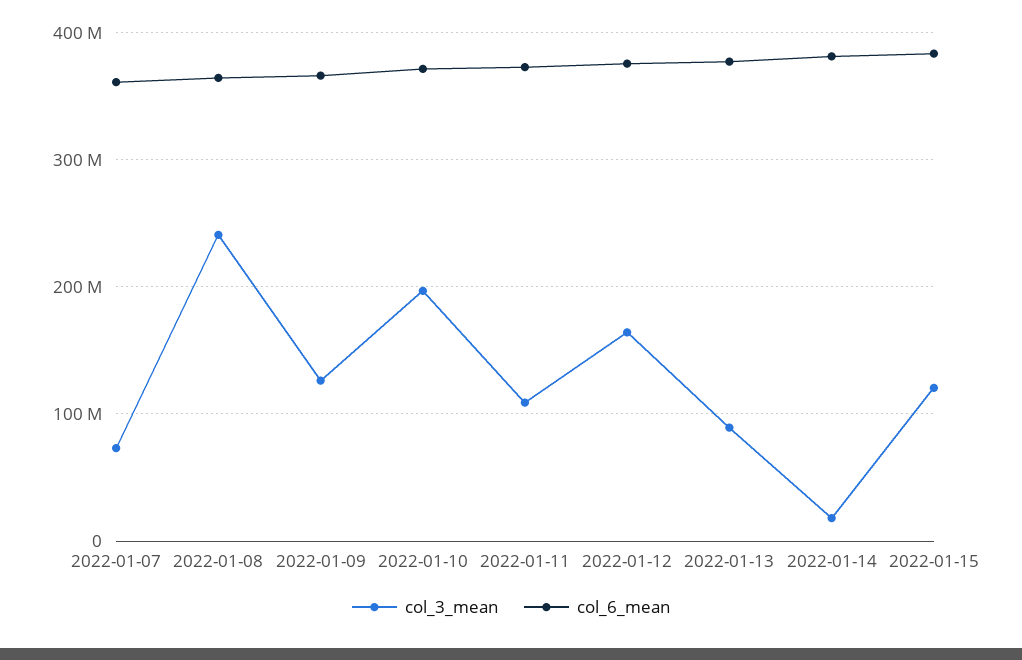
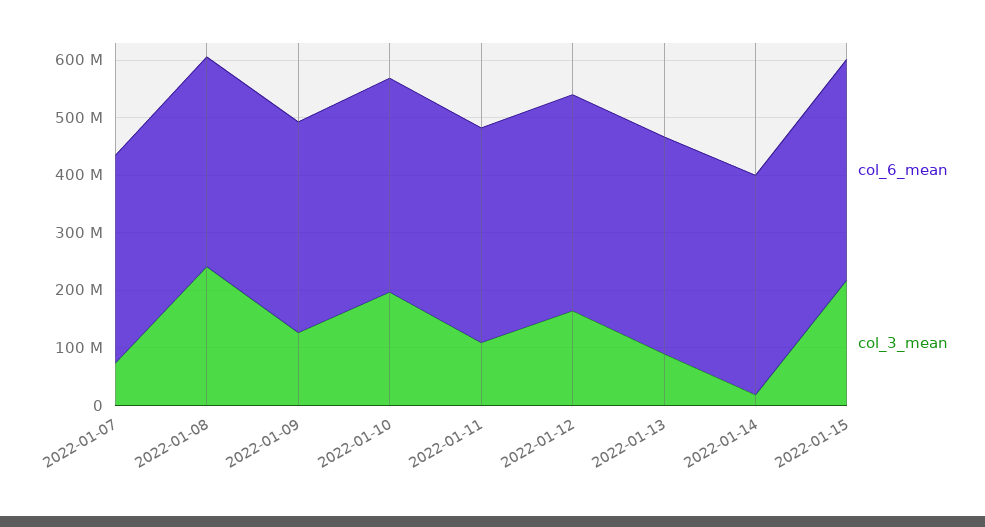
  {
    "col_3_mean": {
      "2022-01-07": 70000000,
      "2022-01-08": 240000000,
      "2022-01-09": 130000000,
      "2022-01-10": 200000000,
      "2022-01-11": 110000000,
      "2022-01-12": 160000000,
      "2022-01-13": 90000000,
      "2022-01-14": 20000000,
-     "2022-01-15": 120000000
+     "2022-01-15": 220000000
    },
    "col_6_mean": {
      "2022-01-07": 360000000,
      "2022-01-08": 360000000,
      "2022-01-09": 370000000,
      "2022-01-10": 370000000,
      "2022-01-11": 370000000,
      "2022-01-12": 380000000,
      "2022-01-13": 380000000,
      "2022-01-14": 380000000,
      "2022-01-15": 380000000
    }
  }

